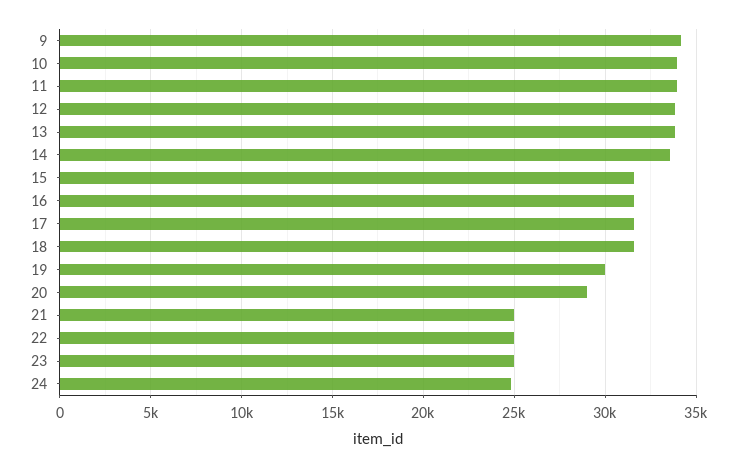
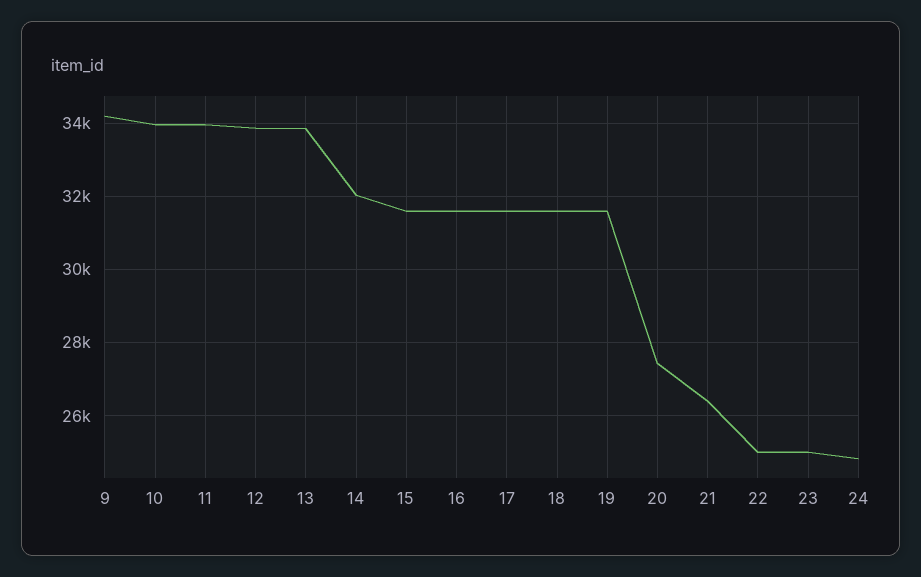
  {
    "9": 34200,
    "10": 34000,
    "11": 34000,
    "12": 33800,
    "13": 33800,
-   "14": 33500,
+   "14": 32000,
    "15": 31600,
    "16": 31600,
    "17": 31600,
    "18": 31600,
-   "19": 30000,
+   "19": 31600,
-   "20": 29000,
+   "20": 27400,
-   "21": 25000,
+   "21": 26400,
    "22": 25000,
    "23": 25000,
    "24": 24800
  }

